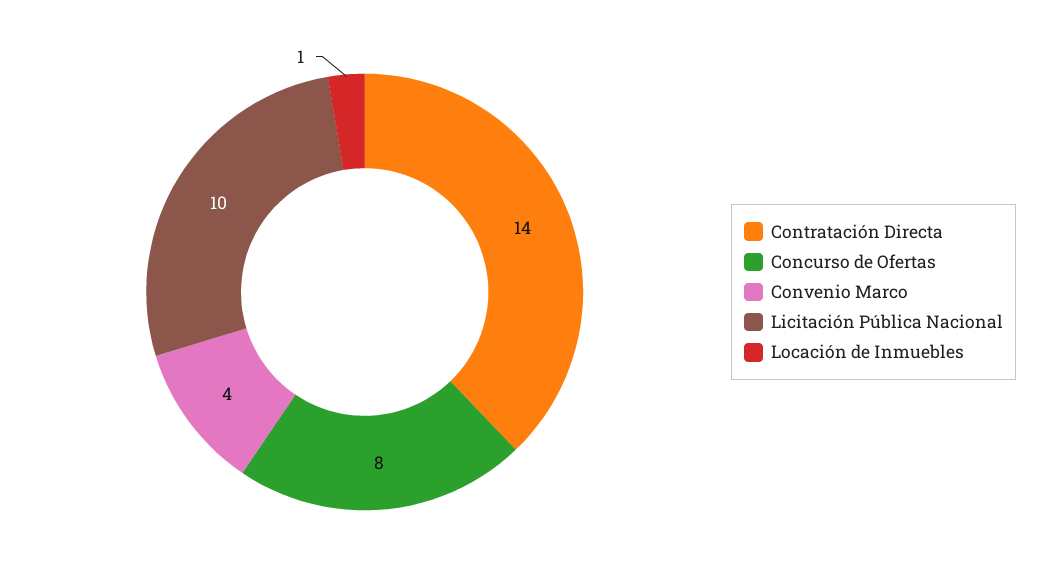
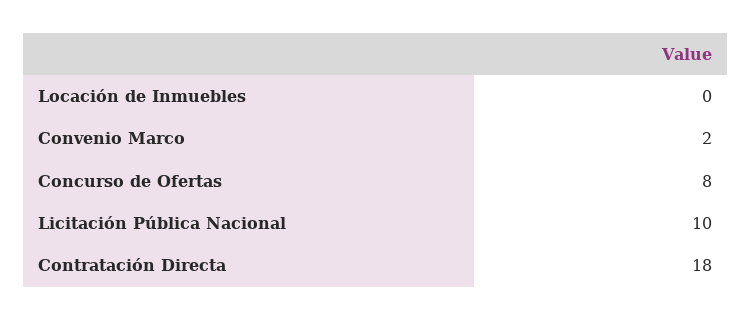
  {
-   "Contratación Directa": 14,
+   "Contratación Directa": 18,
    "Concurso de Ofertas": 8,
-   "Convenio Marco": 4,
+   "Convenio Marco": 2,
    "Licitación Pública Nacional": 10,
-   "Locación de Inmuebles": 1
+   "Locación de Inmuebles": 0
  }

